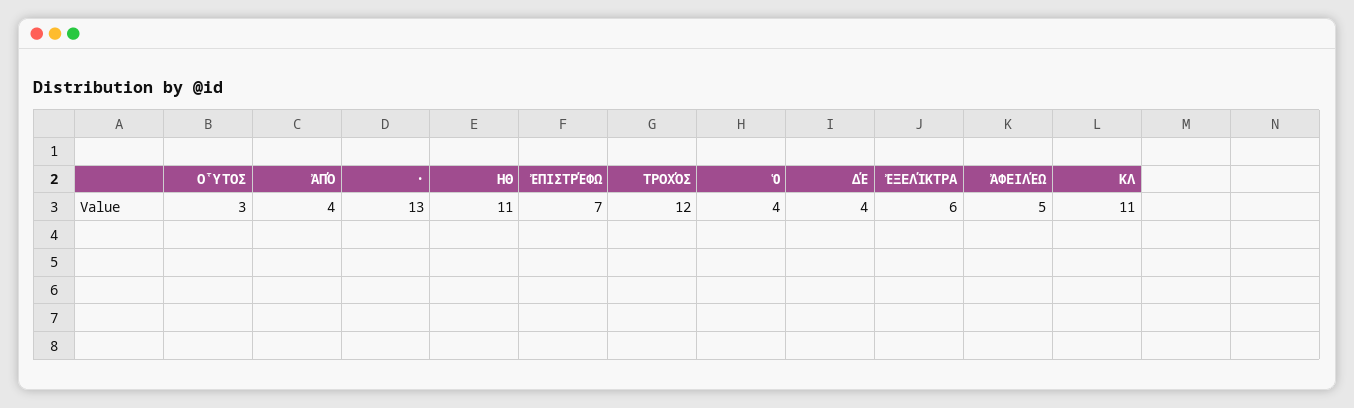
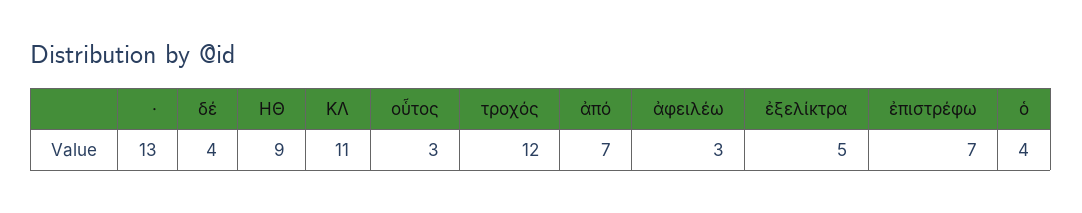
  {
    "ΟὟΤΟΣ": 3,
-   "ἈΠΌ": 4,
+   "ἈΠΌ": 7,
    "·": 13,
-   "ΗΘ": 11,
+   "ΗΘ": 9,
    "ἘΠΙΣΤΡΈΦΩ": 7,
    "ΤΡΟΧΌΣ": 12,
    "Ὁ": 4,
    "ΔΈ": 4,
-   "ἘΞΕΛΊΚΤΡΑ": 6,
+   "ἘΞΕΛΊΚΤΡΑ": 5,
-   "ἈΦΕΙΛΈΩ": 5,
+   "ἈΦΕΙΛΈΩ": 3,
    "ΚΛ": 11
  }

